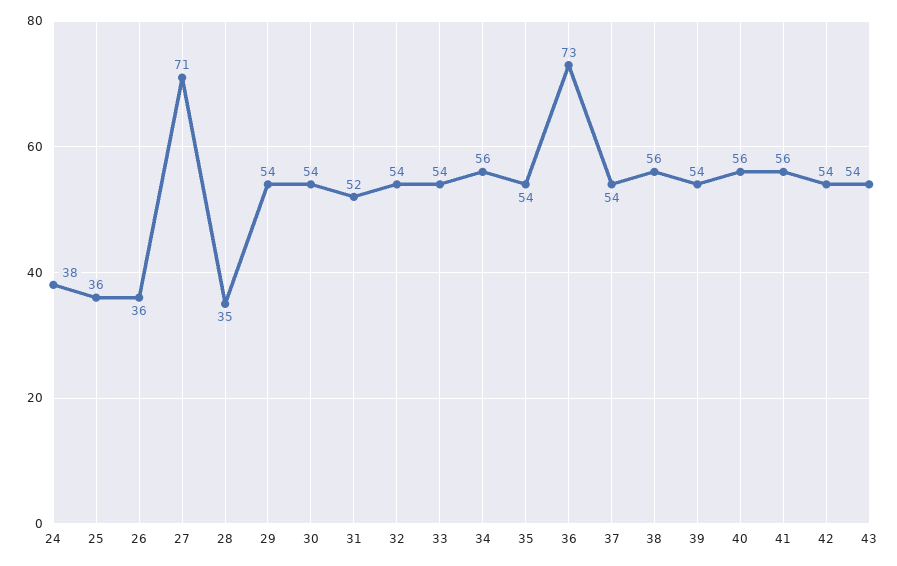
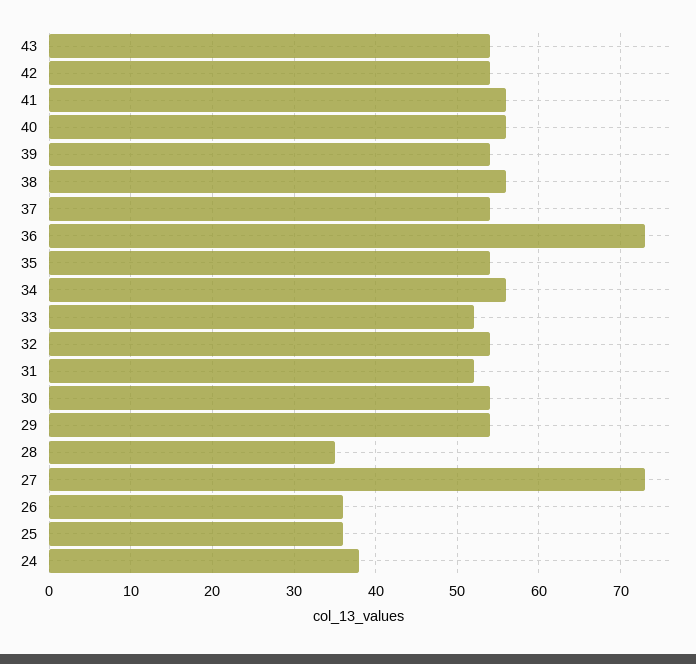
  {
    "24": 38,
    "25": 36,
    "26": 36,
-   "27": 71,
+   "27": 73,
    "28": 35,
    "29": 54,
    "30": 54,
    "31": 52,
    "32": 54,
-   "33": 54,
+   "33": 52,
    "34": 56,
    "35": 54,
    "36": 73,
    "37": 54,
    "38": 56,
    "39": 54,
    "40": 56,
    "41": 56,
    "42": 54,
    "43": 54
  }

